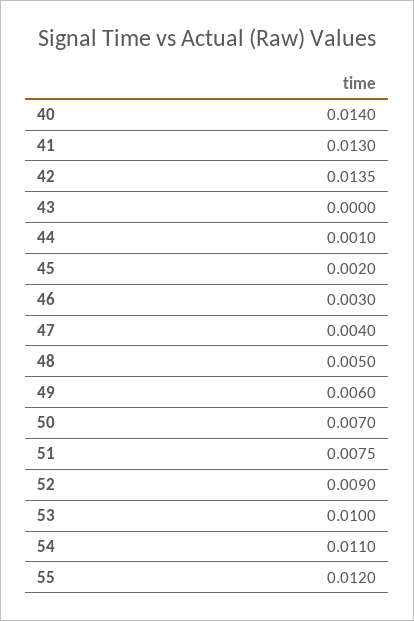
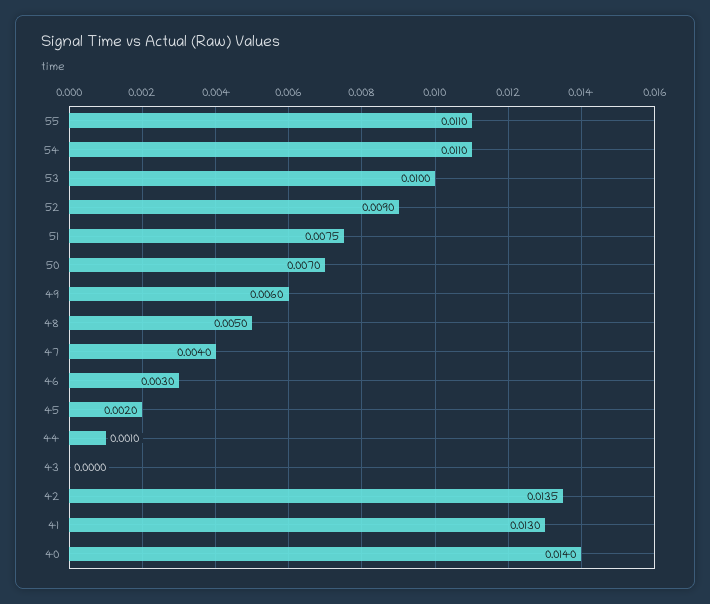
  {
    "40": 0.014,
    "41": 0.013,
    "42": 0.0135,
    "43": 0,
    "44": 0.001,
    "45": 0.002,
    "46": 0.003,
    "47": 0.004,
    "48": 0.005,
    "49": 0.006,
    "50": 0.007,
    "51": 0.0075,
    "52": 0.009,
    "53": 0.01,
    "54": 0.011,
-   "55": 0.012
+   "55": 0.011
  }

